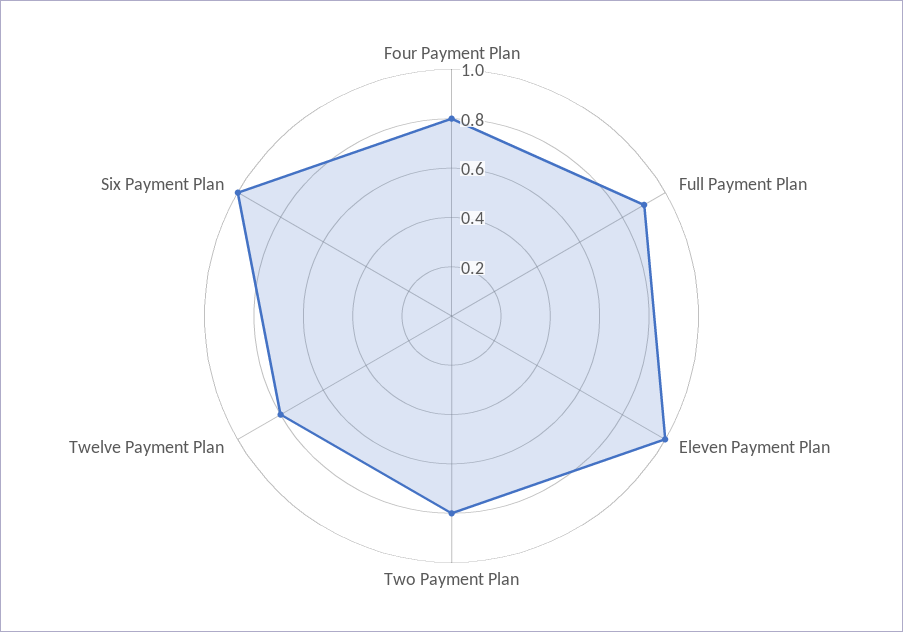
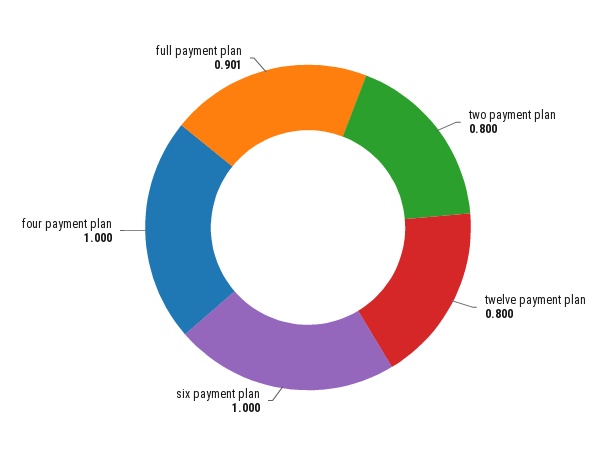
  {
-   "Four Payment Plan": 0.8,
+   "Four Payment Plan": 1,
    "Full Payment Plan": 0.901,
-   "Eleven Payment Plan": 1,
    "Two Payment Plan": 0.8,
    "Twelve Payment Plan": 0.8,
    "Six Payment Plan": 1
  }

